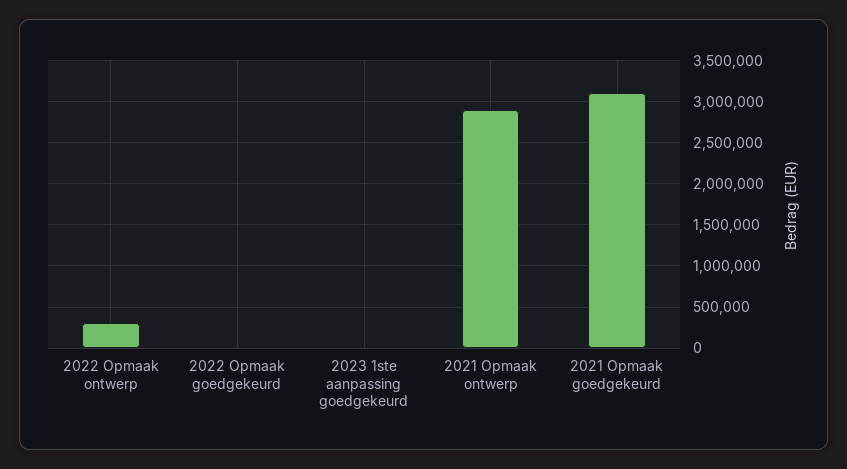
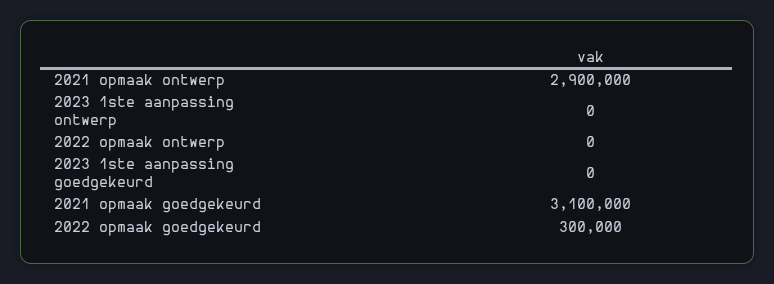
  {
-   "2022 Opmaak ontwerp": 300000,
+   "2022 Opmaak ontwerp": 0,
-   "2022 Opmaak goedgekeurd": 0,
+   "2022 Opmaak goedgekeurd": 300000,
    "2023 1ste aanpassing goedgekeurd": 0,
    "2021 Opmaak ontwerp": 2900000,
-   "2021 Opmaak goedgekeurd": 3100000
+   "2021 Opmaak goedgekeurd": 3100000,
+   "2023 1ste aanpassing ontwerp": 0
  }

